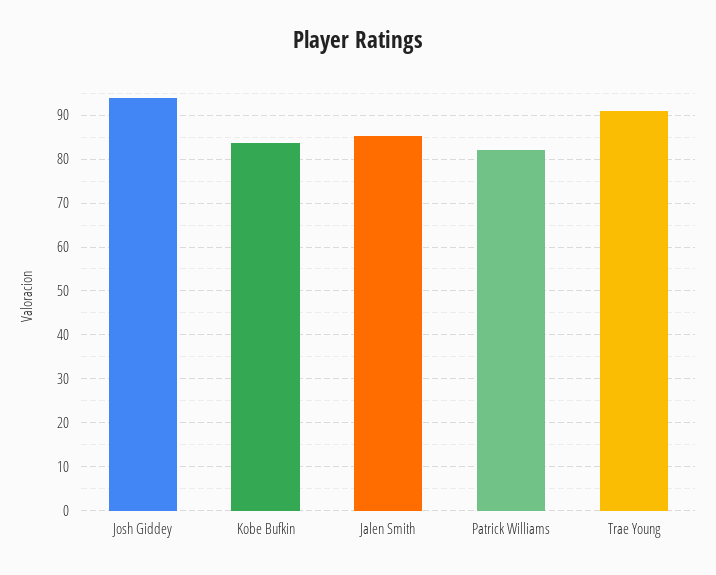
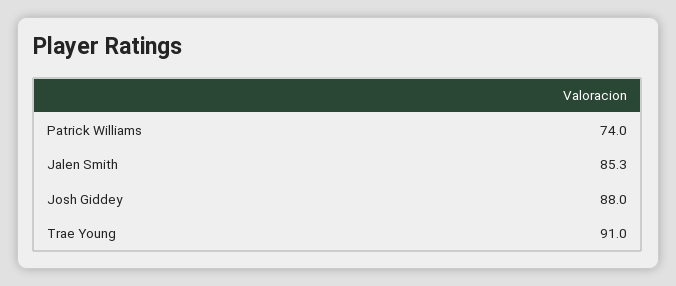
  {
-   "Josh Giddey": 94,
+   "Josh Giddey": 88,
-   "Kobe Bufkin": 84,
    "Jalen Smith": 85.3,
-   "Patrick Williams": 82,
+   "Patrick Williams": 74,
    "Trae Young": 91
  }

